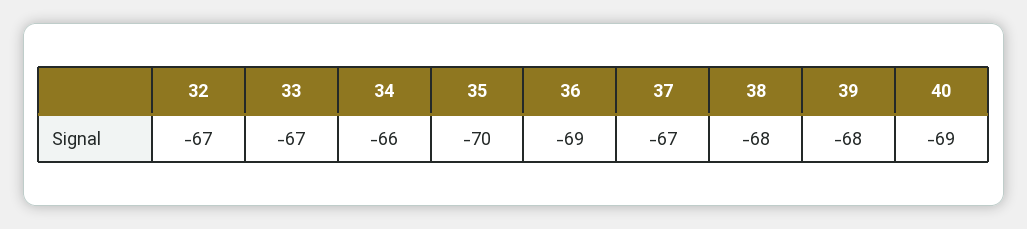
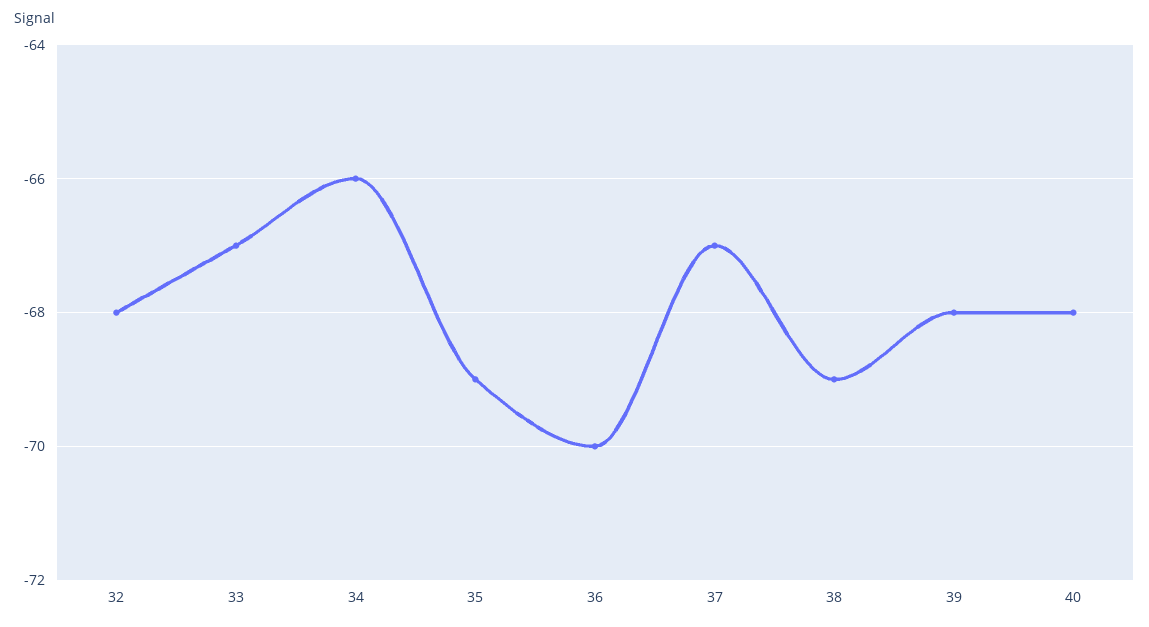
  {
-   "32": -67,
+   "32": -68,
    "33": -67,
    "34": -66,
-   "35": -70,
+   "35": -69,
-   "36": -69,
+   "36": -70,
    "37": -67,
-   "38": -68,
+   "38": -69,
    "39": -68,
-   "40": -69
+   "40": -68
  }

